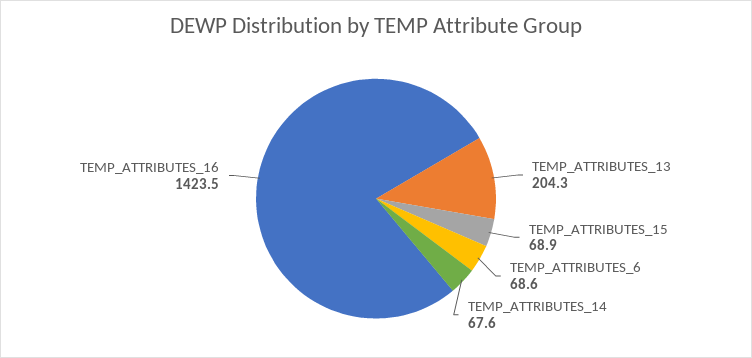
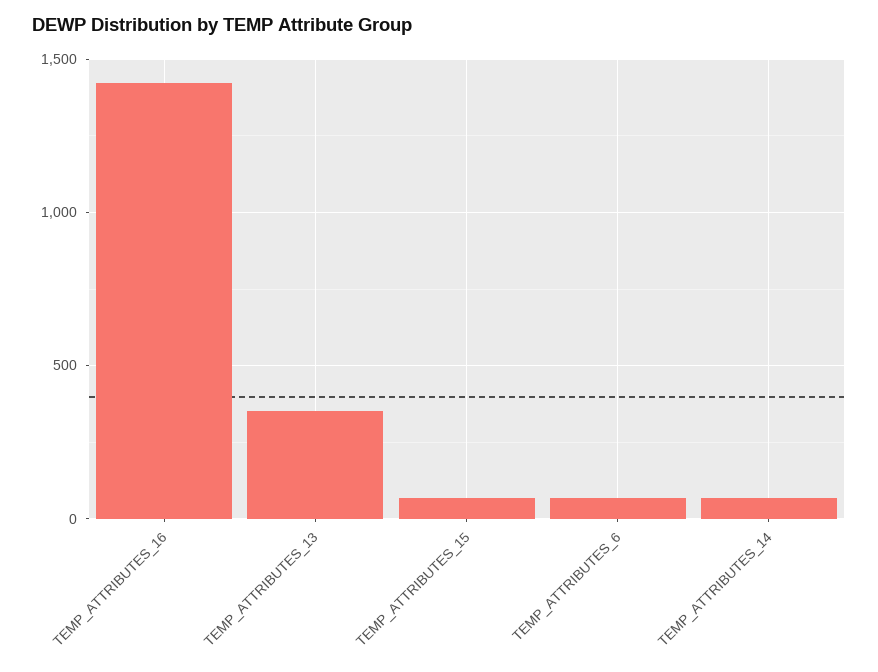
  {
-   "TEMP_ATTRIBUTES_13": 204.3,
+   "TEMP_ATTRIBUTES_13": 350,
    "TEMP_ATTRIBUTES_15": 68.9,
    "TEMP_ATTRIBUTES_6": 68.6,
    "TEMP_ATTRIBUTES_14": 67.6,
    "TEMP_ATTRIBUTES_16": 1423.5
  }

